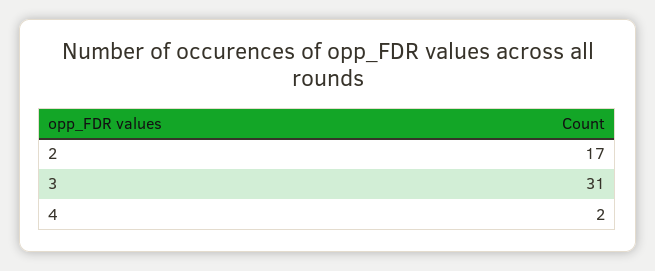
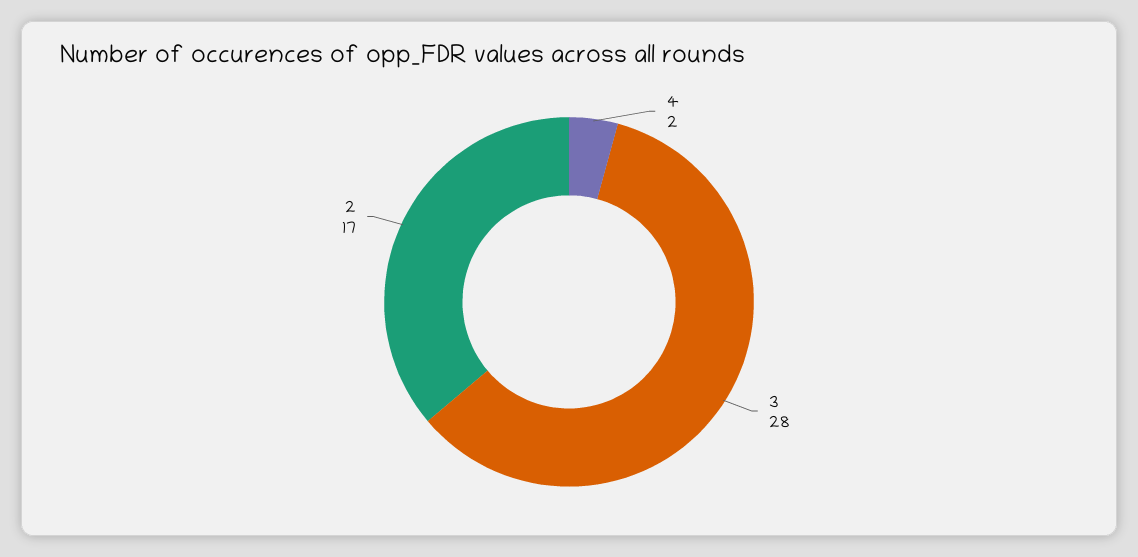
  {
    "2": 17,
-   "3": 31,
+   "3": 28,
    "4": 2
  }

